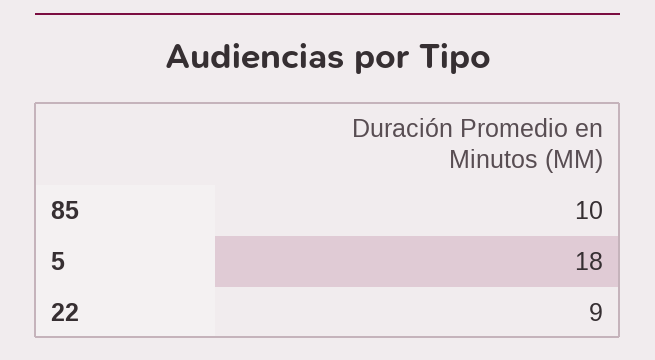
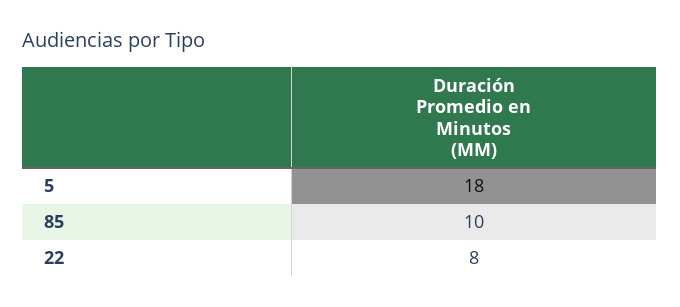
  {
    "85": 10,
    "5": 18,
-   "22": 9
+   "22": 8
  }

